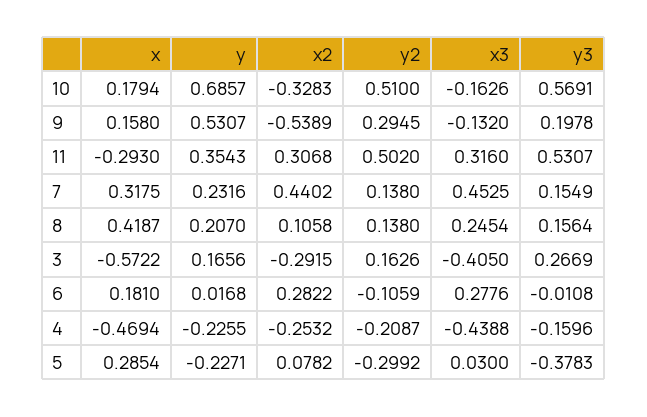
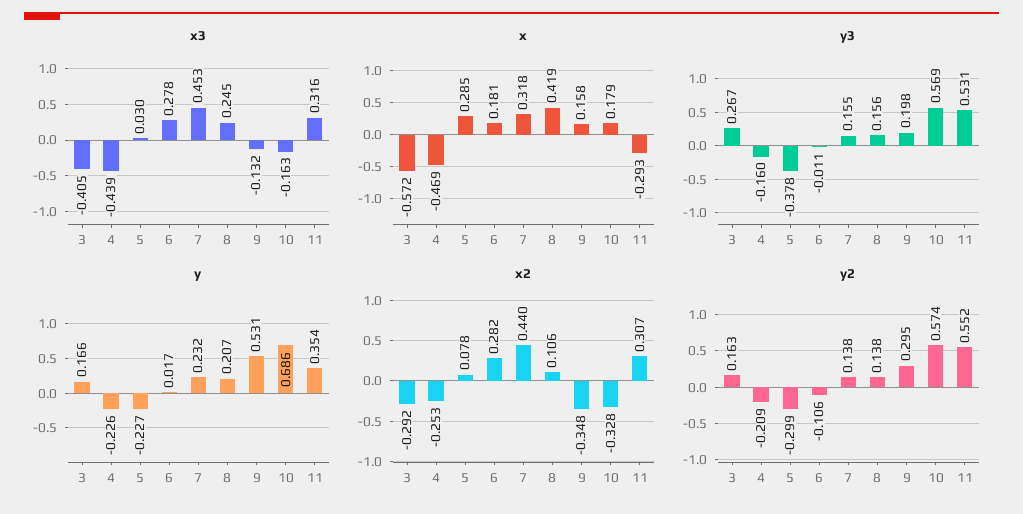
  {
    "x": {
      "10": 0.1794,
      "9": 0.158,
      "11": -0.293,
      "7": 0.3175,
      "8": 0.4187,
      "3": -0.5722,
      "6": 0.181,
      "4": -0.4694,
      "5": 0.2854
    },
    "y": {
      "10": 0.6857,
      "9": 0.5307,
      "11": 0.3543,
      "7": 0.2316,
      "8": 0.207,
      "3": 0.1656,
      "6": 0.0168,
      "4": -0.2255,
      "5": -0.2271
    },
    "x2": {
      "10": -0.3283,
-     "9": -0.5389,
+     "9": -0.348,
      "11": 0.3068,
      "7": 0.4402,
      "8": 0.1058,
      "3": -0.2915,
      "6": 0.2822,
      "4": -0.2532,
      "5": 0.0782
    },
    "y2": {
-     "10": 0.51,
+     "10": 0.574,
      "9": 0.2945,
-     "11": 0.502,
+     "11": 0.552,
      "7": 0.138,
      "8": 0.138,
      "3": 0.1626,
      "6": -0.1059,
      "4": -0.2087,
      "5": -0.2992
    },
    "x3": {
      "10": -0.1626,
      "9": -0.132,
      "11": 0.316,
      "7": 0.4525,
      "8": 0.2454,
      "3": -0.405,
      "6": 0.2776,
      "4": -0.4388,
      "5": 0.03
    },
    "y3": {
      "10": 0.5691,
      "9": 0.1978,
      "11": 0.5307,
      "7": 0.1549,
      "8": 0.1564,
      "3": 0.2669,
      "6": -0.0108,
      "4": -0.1596,
      "5": -0.3783
    }
  }

